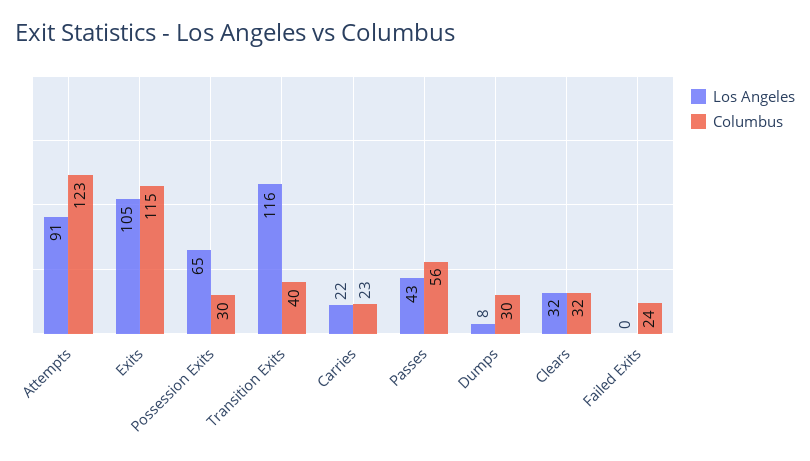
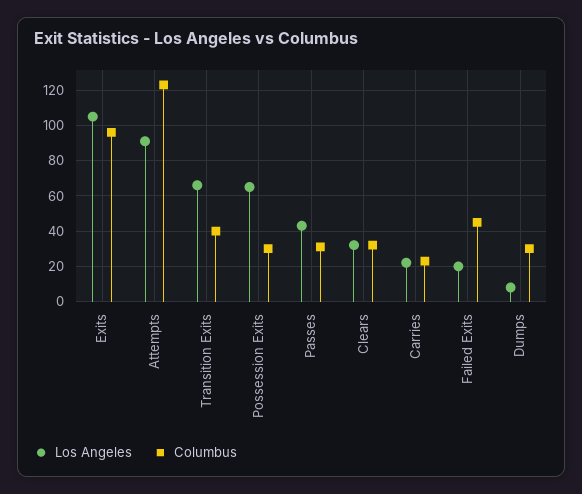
  {
    "Los Angeles": {
      "Attempts": 91,
      "Exits": 105,
      "Possession Exits": 65,
-     "Transition Exits": 116,
+     "Transition Exits": 65,
      "Carries": 22,
      "Passes": 43,
      "Dumps": 8,
      "Clears": 32,
-     "Failed Exits": 0
+     "Failed Exits": 20
    },
    "Columbus": {
      "Attempts": 123,
-     "Exits": 115,
+     "Exits": 95,
      "Possession Exits": 30,
      "Transition Exits": 40,
      "Carries": 23,
-     "Passes": 56,
+     "Passes": 30,
      "Dumps": 30,
      "Clears": 32,
-     "Failed Exits": 24
+     "Failed Exits": 45
    }
  }

